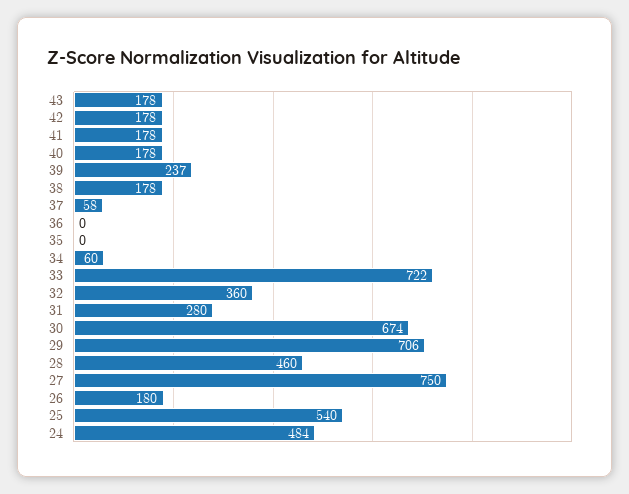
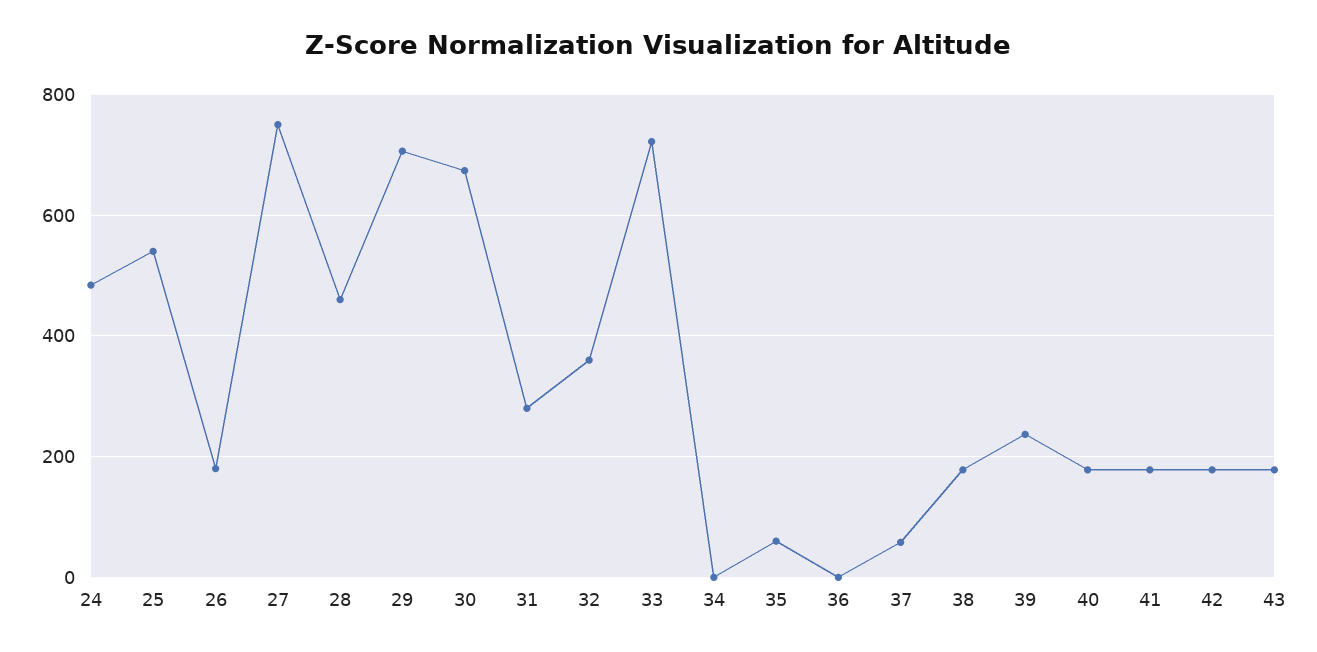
  {
    "43": 178,
    "42": 178,
    "41": 178,
    "40": 178,
    "39": 237,
    "38": 178,
    "37": 58,
    "36": 0,
-   "35": 0,
+   "35": 60,
-   "34": 60,
+   "34": 0,
    "33": 722,
    "32": 360,
    "31": 280,
    "30": 674,
    "29": 706,
    "28": 460,
    "27": 750,
    "26": 180,
    "25": 540,
    "24": 484
  }

